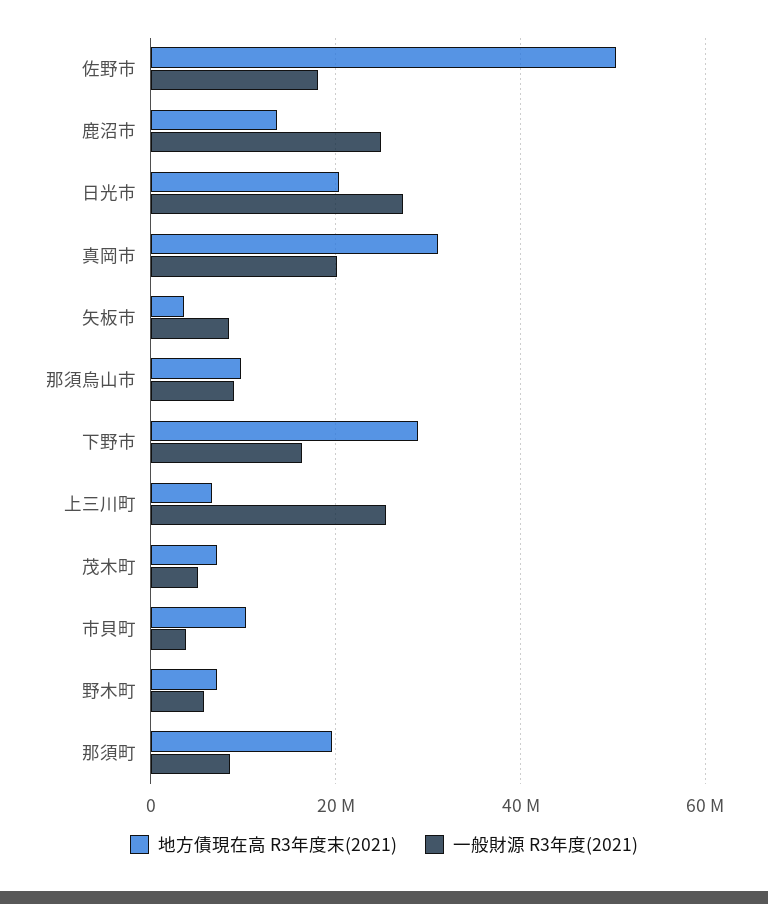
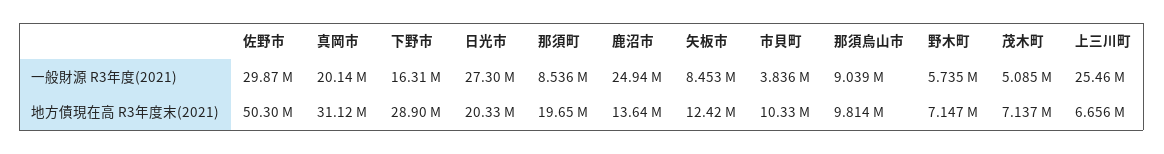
  {
    "地方債現在高 R3年度末(2021)": {
      "佐野市": 50300000,
      "鹿沼市": 13640000,
      "日光市": 20330000,
      "真岡市": 31120000,
-     "矢板市": 4000000,
+     "矢板市": 12420000,
      "那須烏山市": 9814000,
      "下野市": 28900000,
      "上三川町": 6656000,
      "茂木町": 7137000,
      "市貝町": 10330000,
      "野木町": 7147000,
      "那須町": 19650000
    },
    "一般財源 R3年度(2021)": {
-     "佐野市": 18000000,
+     "佐野市": 29870000,
      "鹿沼市": 24940000,
      "日光市": 27300000,
      "真岡市": 20140000,
      "矢板市": 8453000,
      "那須烏山市": 9039000,
      "下野市": 16310000,
      "上三川町": 25460000,
      "茂木町": 5085000,
      "市貝町": 3836000,
      "野木町": 5735000,
      "那須町": 8536000
    }
  }

